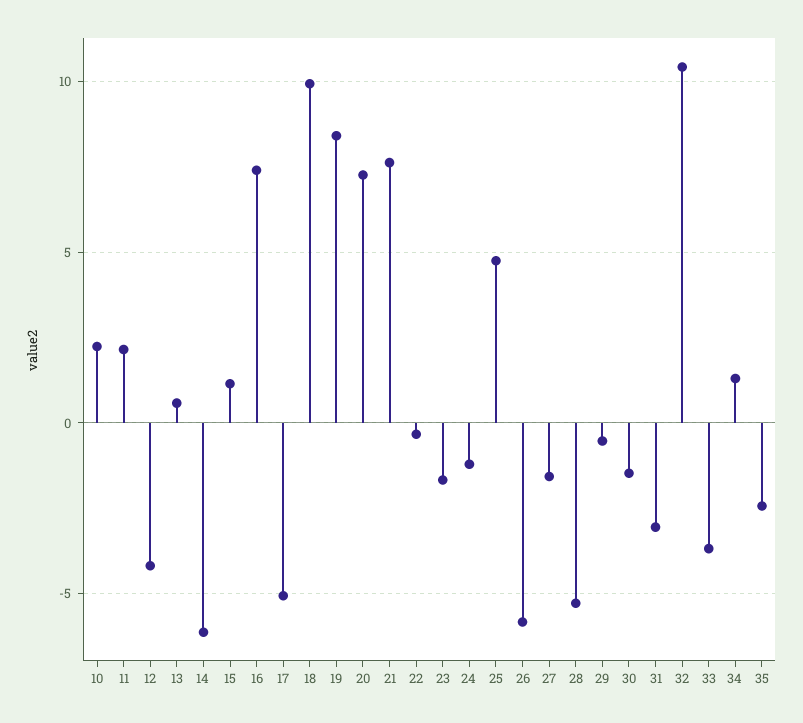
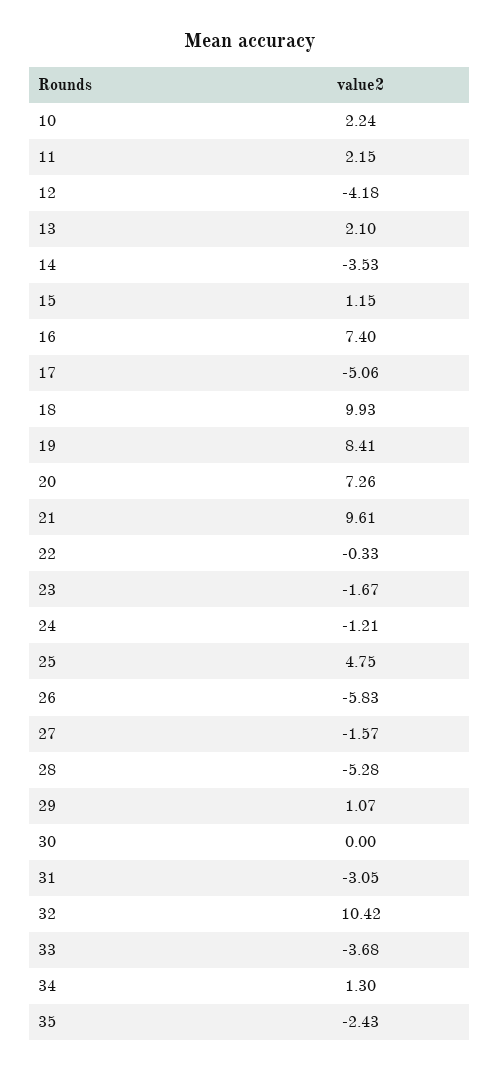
  {
    "10": 2.24,
    "11": 2.15,
    "12": -4.18,
-   "13": 0.5,
+   "13": 2.1,
-   "14": -6,
+   "14": -3.53,
    "15": 1.15,
    "16": 7.4,
    "17": -5.06,
    "18": 9.93,
    "19": 8.41,
    "20": 7.26,
-   "21": 7.5,
+   "21": 9.61,
    "22": -0.33,
    "23": -1.67,
    "24": -1.21,
    "25": 4.75,
    "26": -5.83,
    "27": -1.57,
    "28": -5.28,
-   "29": -0.5,
+   "29": 1.07,
-   "30": -1.5,
+   "30": 0,
    "31": -3.05,
    "32": 10.42,
    "33": -3.68,
    "34": 1.3,
    "35": -2.43
  }

